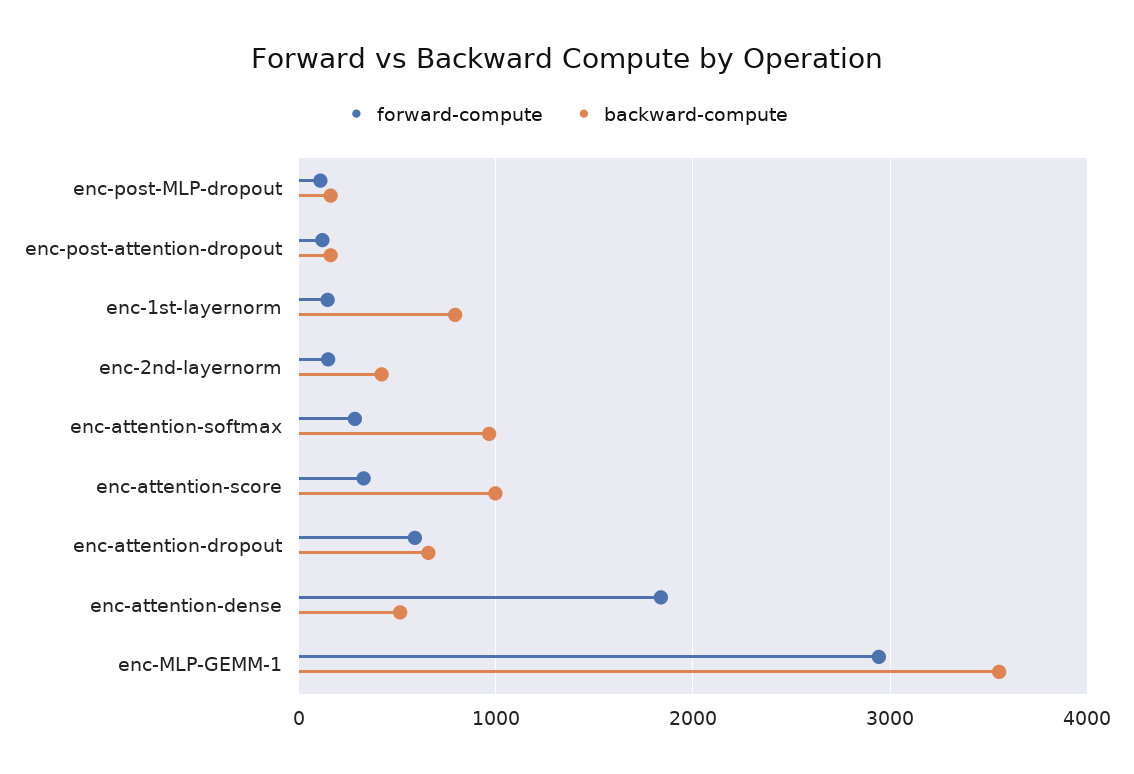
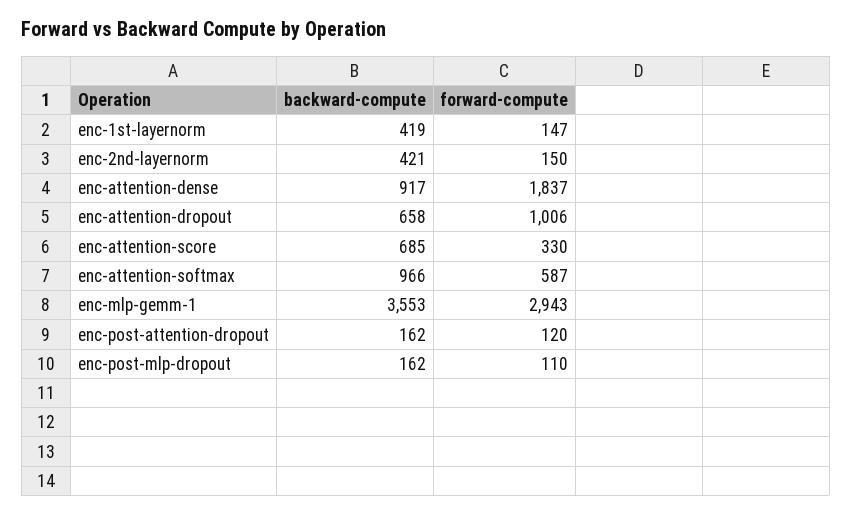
  {
    "forward-compute": {
      "enc-post-MLP-dropout": 110,
      "enc-post-attention-dropout": 120,
      "enc-1st-layernorm": 147,
      "enc-2nd-layernorm": 150,
-     "enc-attention-softmax": 300,
+     "enc-attention-softmax": 587,
      "enc-attention-score": 330,
-     "enc-attention-dropout": 600,
+     "enc-attention-dropout": 1006,
      "enc-attention-dense": 1837,
      "enc-MLP-GEMM-1": 2943
    },
    "backward-compute": {
      "enc-post-MLP-dropout": 162,
      "enc-post-attention-dropout": 162,
-     "enc-1st-layernorm": 800,
+     "enc-1st-layernorm": 419,
      "enc-2nd-layernorm": 421,
      "enc-attention-softmax": 966,
-     "enc-attention-score": 1000,
+     "enc-attention-score": 685,
      "enc-attention-dropout": 658,
-     "enc-attention-dense": 500,
+     "enc-attention-dense": 917,
      "enc-MLP-GEMM-1": 3553
    }
  }

